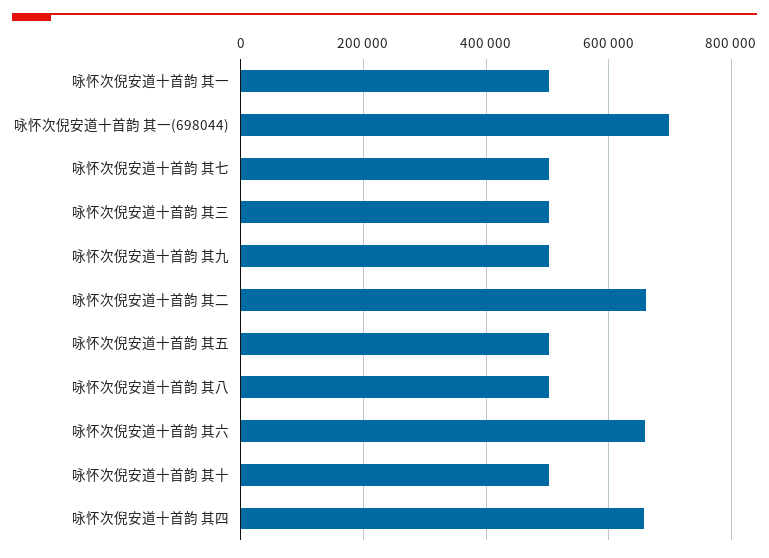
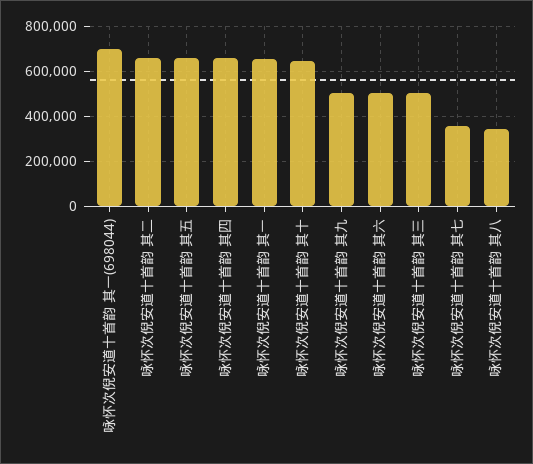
  {
-   "咏怀次倪安道十首韵 其一": 500000,
+   "咏怀次倪安道十首韵 其一": 650000,
    "咏怀次倪安道十首韵 其一(698044)": 700000,
-   "咏怀次倪安道十首韵 其七": 500000,
+   "咏怀次倪安道十首韵 其七": 350000,
    "咏怀次倪安道十首韵 其三": 500000,
    "咏怀次倪安道十首韵 其九": 500000,
    "咏怀次倪安道十首韵 其二": 660000,
-   "咏怀次倪安道十首韵 其五": 500000,
+   "咏怀次倪安道十首韵 其五": 650000,
-   "咏怀次倪安道十首韵 其八": 500000,
+   "咏怀次倪安道十首韵 其八": 350000,
-   "咏怀次倪安道十首韵 其六": 660000,
+   "咏怀次倪安道十首韵 其六": 500000,
-   "咏怀次倪安道十首韵 其十": 500000,
+   "咏怀次倪安道十首韵 其十": 650000,
    "咏怀次倪安道十首韵 其四": 660000
  }

